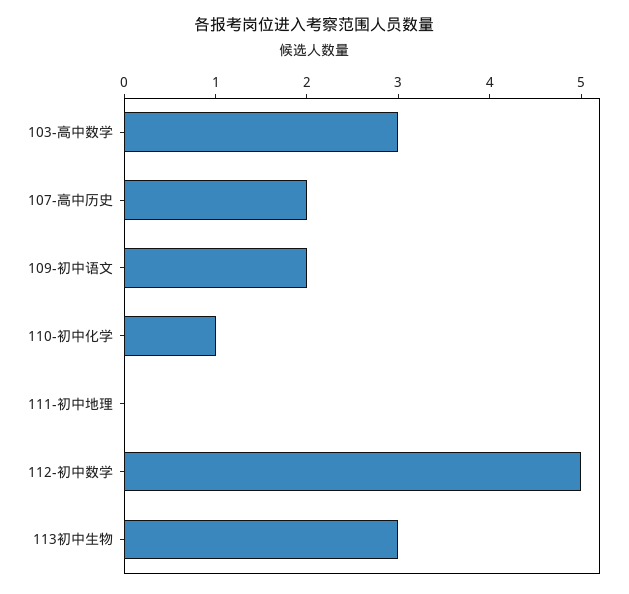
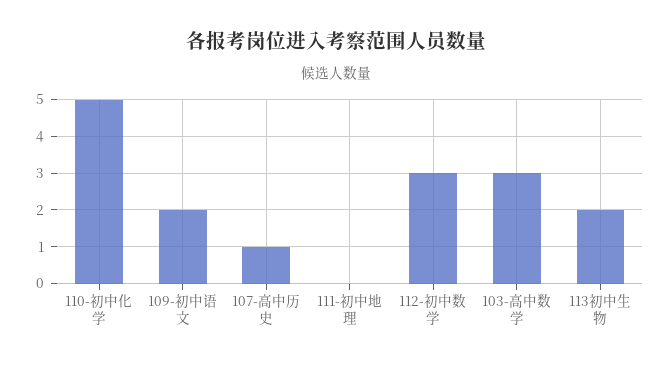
  {
    "103-高中数学": 3,
-   "107-高中历史": 2,
+   "107-高中历史": 1,
    "109-初中语文": 2,
-   "110-初中化学": 1,
+   "110-初中化学": 5,
    "111-初中地理": 0,
-   "112-初中数学": 5,
+   "112-初中数学": 3,
-   "113初中生物": 3
+   "113初中生物": 2
  }

